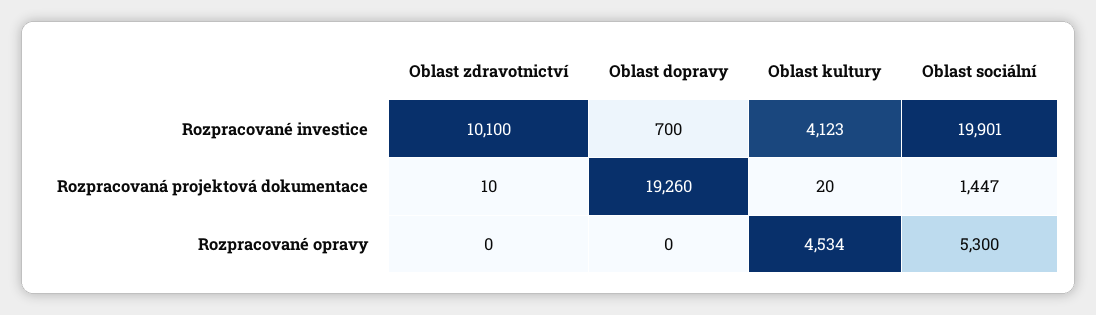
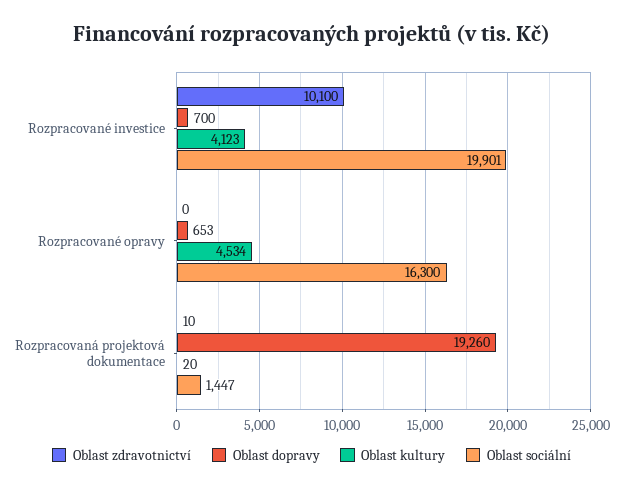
  {
    "Oblast zdravotnictví": {
      "Rozpracované investice": 10100,
      "Rozpracovaná projektová dokumentace": 10,
      "Rozpracované opravy": 0
    },
    "Oblast dopravy": {
      "Rozpracované investice": 700,
      "Rozpracovaná projektová dokumentace": 19260,
-     "Rozpracované opravy": 0
+     "Rozpracované opravy": 653
    },
    "Oblast kultury": {
      "Rozpracované investice": 4123,
      "Rozpracovaná projektová dokumentace": 20,
      "Rozpracované opravy": 4534
    },
    "Oblast sociální": {
      "Rozpracované investice": 19901,
      "Rozpracovaná projektová dokumentace": 1447,
-     "Rozpracované opravy": 5300
+     "Rozpracované opravy": 16300
    }
  }

